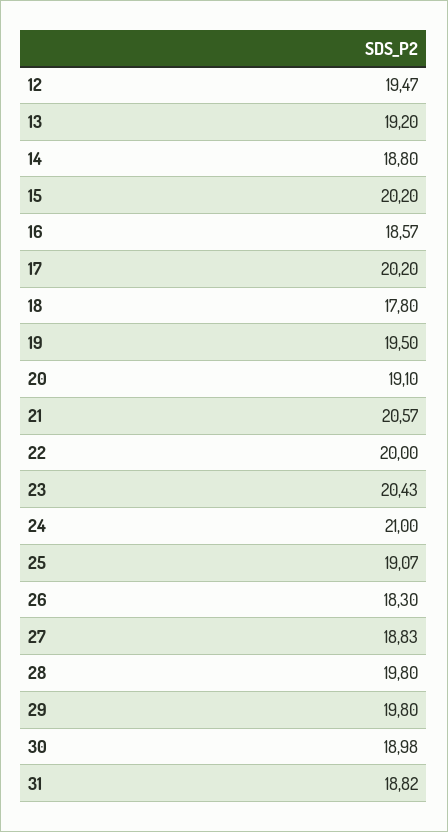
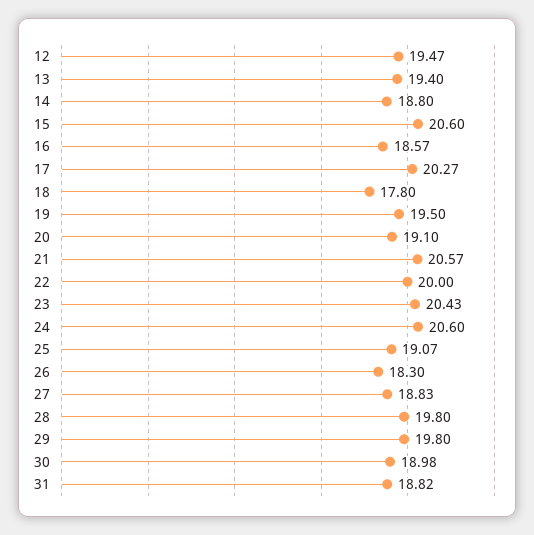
  {
    "12": 19.47,
-   "13": 19.2,
+   "13": 19.4,
    "14": 18.8,
-   "15": 20.2,
+   "15": 20.6,
    "16": 18.57,
-   "17": 20.2,
+   "17": 20.27,
    "18": 17.8,
    "19": 19.5,
    "20": 19.1,
    "21": 20.57,
    "22": 20,
    "23": 20.43,
-   "24": 21,
+   "24": 20.6,
    "25": 19.07,
    "26": 18.3,
    "27": 18.83,
    "28": 19.8,
    "29": 19.8,
    "30": 18.98,
    "31": 18.82
  }

